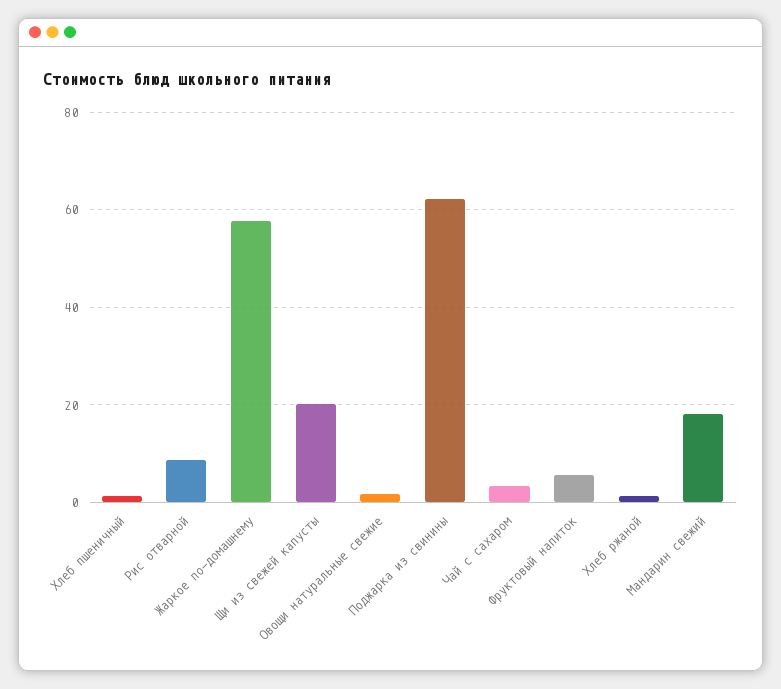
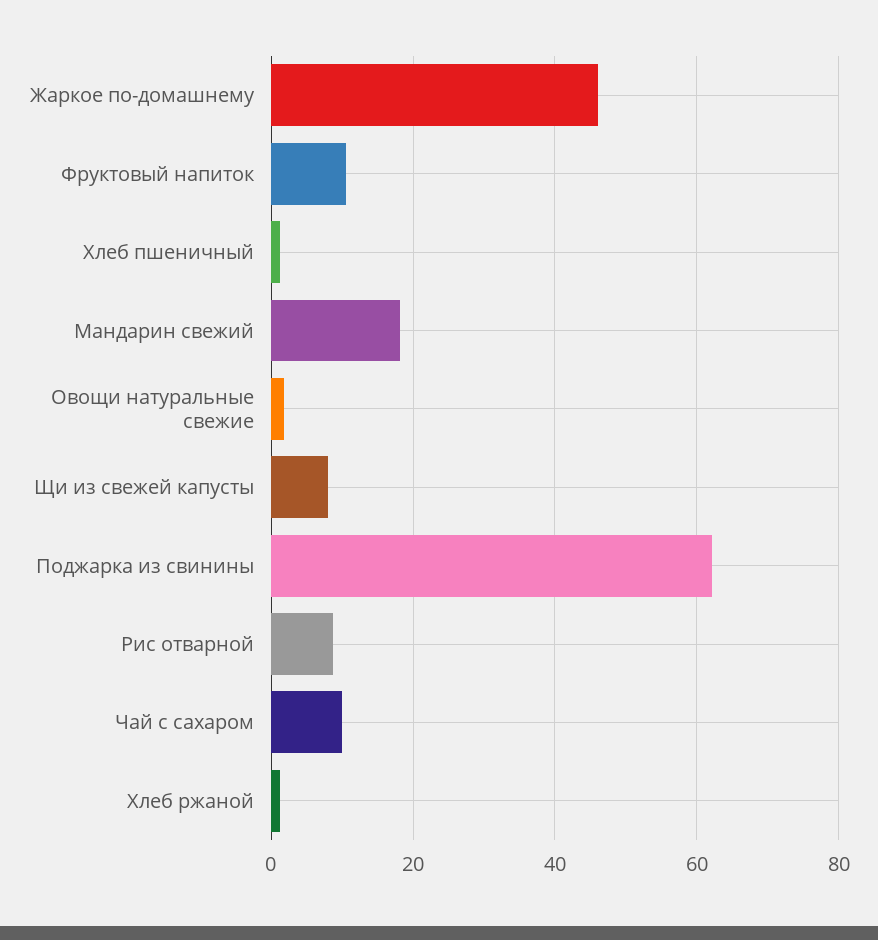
  {
    "Хлеб пшеничный": 2,
    "Рис отварной": 8,
-   "Жаркое по-домашнему": 58,
+   "Жаркое по-домашнему": 46,
-   "Щи из свежей капусты": 20,
+   "Щи из свежей капусты": 8,
    "Овощи натуральные свежие": 2,
    "Поджарка из свинины": 62,
-   "Чай с сахаром": 4,
+   "Чай с сахаром": 10,
-   "Фруктовый напиток": 6,
+   "Фруктовый напиток": 10,
    "Хлеб ржаной": 2,
    "Мандарин свежий": 18
  }

